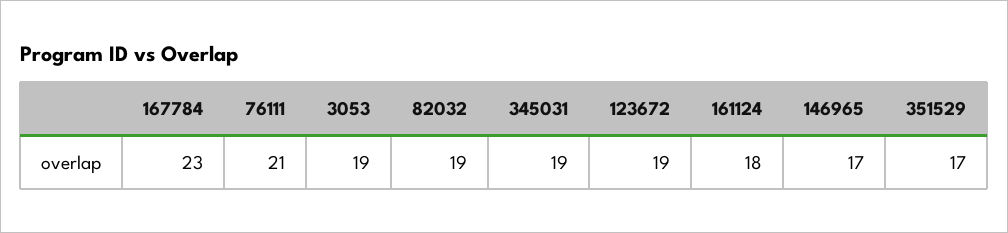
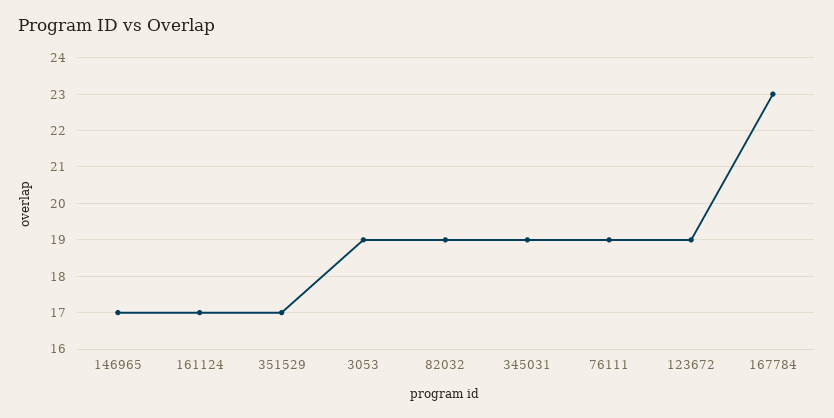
  {
    "167784": 23,
-   "76111": 21,
+   "76111": 19,
    "3053": 19,
    "82032": 19,
    "345031": 19,
    "123672": 19,
-   "161124": 18,
+   "161124": 17,
    "146965": 17,
    "351529": 17
  }

